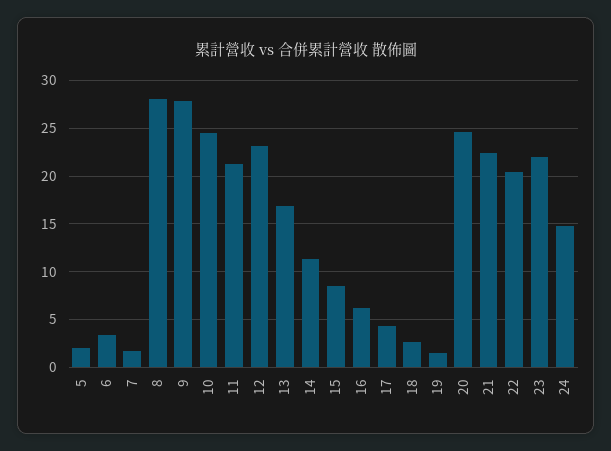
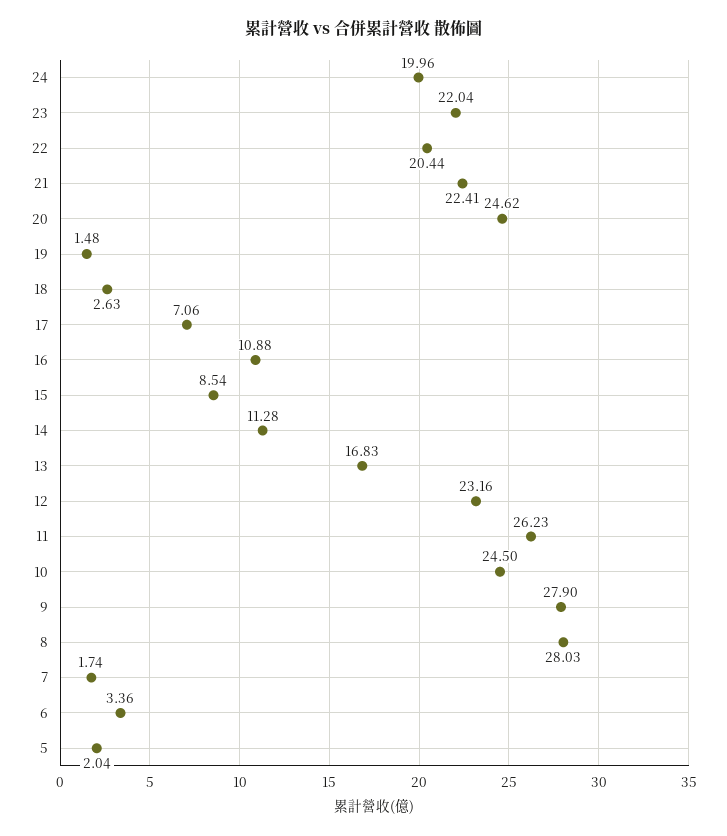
  {
    "5": 2.04,
    "6": 3.36,
    "7": 1.74,
    "8": 28.03,
    "9": 27.9,
    "10": 24.5,
-   "11": 21,
+   "11": 26.23,
    "12": 23.16,
    "13": 16.83,
    "14": 11.28,
    "15": 8.54,
-   "16": 6,
+   "16": 10.88,
-   "17": 4,
+   "17": 7.06,
    "18": 2.63,
    "19": 1.48,
    "20": 24.62,
    "21": 22.41,
    "22": 20.44,
    "23": 22.04,
-   "24": 15
+   "24": 19.96
  }

